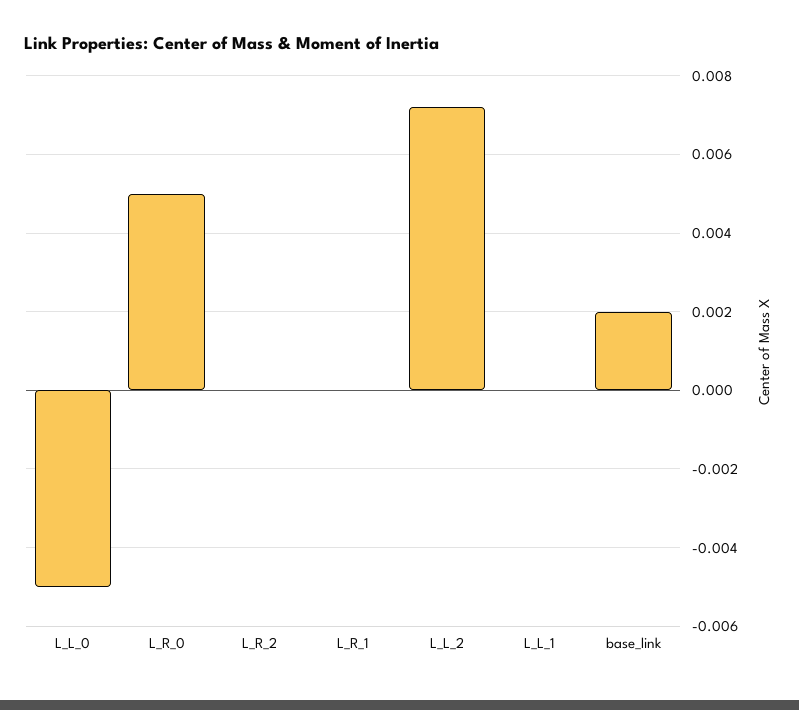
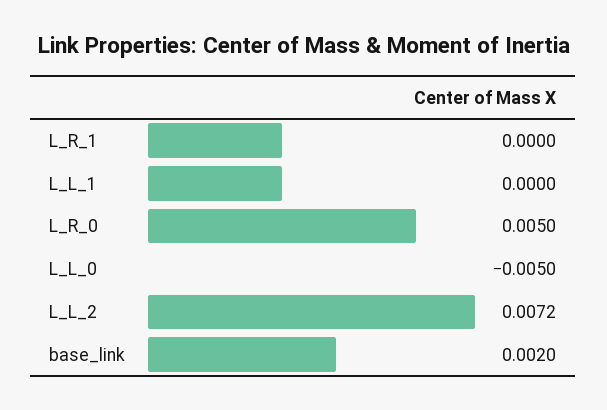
  {
    "L_L_0": -0.005,
    "L_R_0": 0.005,
-   "L_R_2": 0,
    "L_R_1": 0,
    "L_L_2": 0.0072,
    "L_L_1": 0,
    "base_link": 0.002
  }

